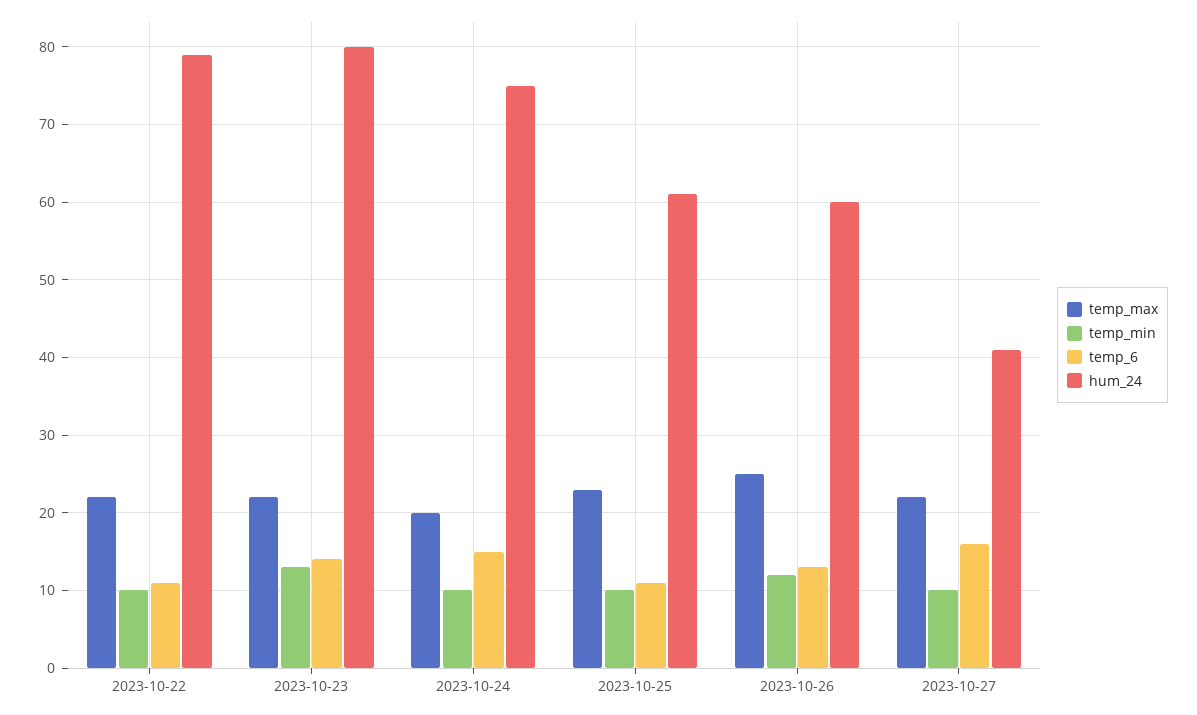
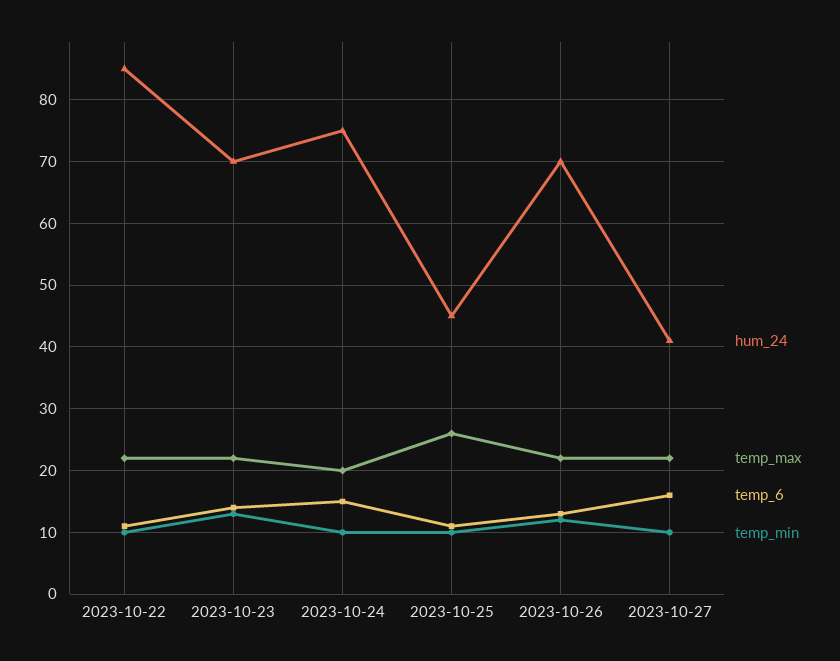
  {
    "temp_max": {
      "2023-10-22": 22,
      "2023-10-23": 22,
      "2023-10-24": 20,
-     "2023-10-25": 23,
+     "2023-10-25": 26,
-     "2023-10-26": 25,
+     "2023-10-26": 22,
      "2023-10-27": 22
    },
    "temp_min": {
      "2023-10-22": 10,
      "2023-10-23": 13,
      "2023-10-24": 10,
      "2023-10-25": 10,
      "2023-10-26": 12,
      "2023-10-27": 10
    },
    "temp_6": {
      "2023-10-22": 11,
      "2023-10-23": 14,
      "2023-10-24": 15,
      "2023-10-25": 11,
      "2023-10-26": 13,
      "2023-10-27": 16
    },
    "hum_24": {
-     "2023-10-22": 79,
+     "2023-10-22": 85,
-     "2023-10-23": 80,
+     "2023-10-23": 70,
      "2023-10-24": 75,
-     "2023-10-25": 61,
+     "2023-10-25": 45,
-     "2023-10-26": 60,
+     "2023-10-26": 70,
      "2023-10-27": 41
    }
  }

